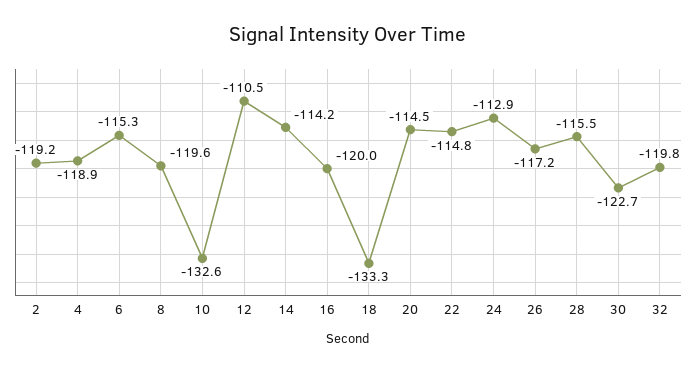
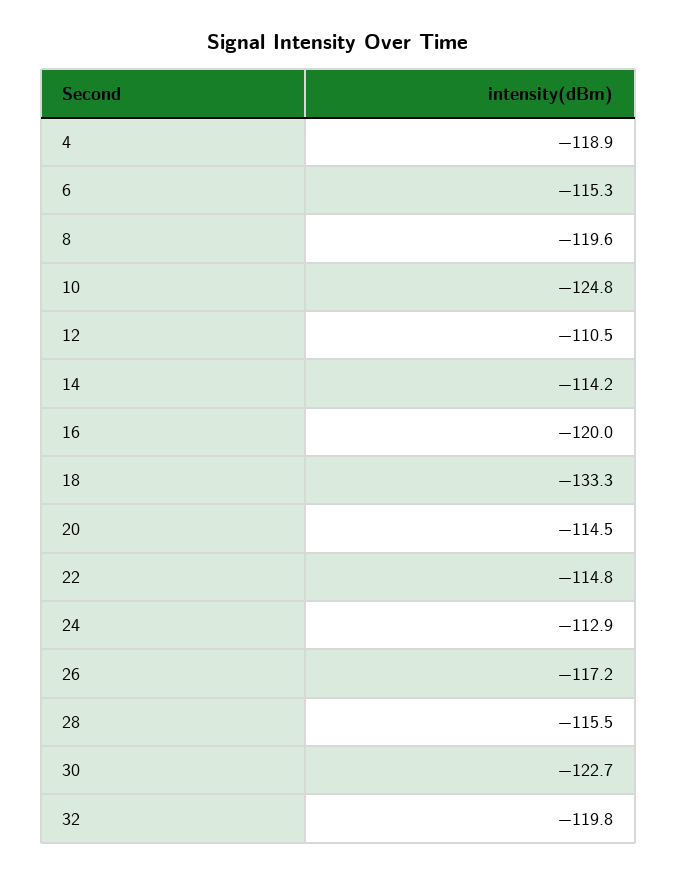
  {
-   "2": -119.2,
    "4": -118.9,
    "6": -115.3,
    "8": -119.6,
-   "10": -132.6,
+   "10": -124.8,
    "12": -110.5,
    "14": -114.2,
    "16": -120,
    "18": -133.3,
    "20": -114.5,
    "22": -114.8,
    "24": -112.9,
    "26": -117.2,
    "28": -115.5,
    "30": -122.7,
    "32": -119.8
  }

